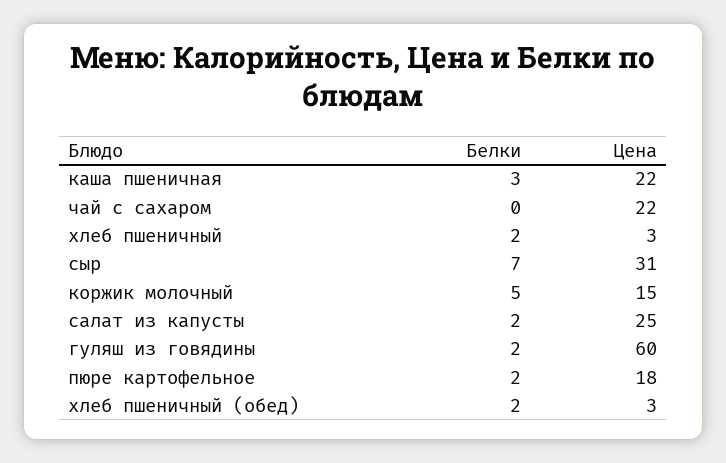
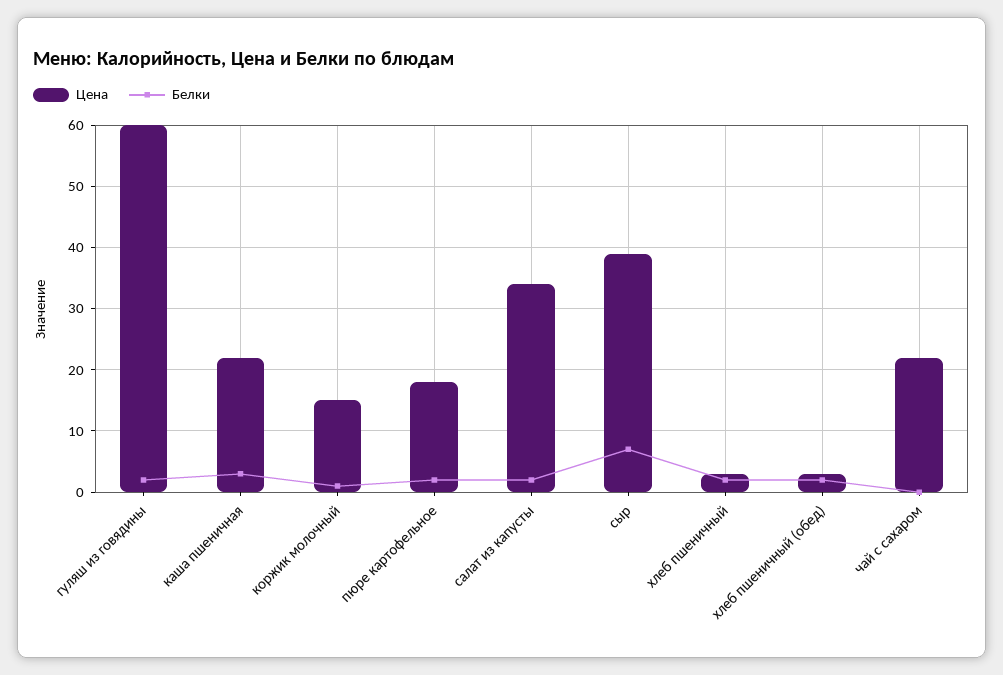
  {
    "Белки": {
      "каша пшеничная": 3,
      "чай с сахаром": 0,
      "хлеб пшеничный": 2,
      "сыр": 7,
-     "коржик молочный": 5,
+     "коржик молочный": 1,
      "салат из капусты": 2,
      "гуляш из говядины": 2,
      "пюре картофельное": 2,
      "хлеб пшеничный (обед)": 2
    },
    "Цена": {
      "каша пшеничная": 22,
      "чай с сахаром": 22,
      "хлеб пшеничный": 3,
-     "сыр": 31,
+     "сыр": 39,
      "коржик молочный": 15,
-     "салат из капусты": 25,
+     "салат из капусты": 34,
      "гуляш из говядины": 60,
      "пюре картофельное": 18,
      "хлеб пшеничный (обед)": 3
    }
  }

